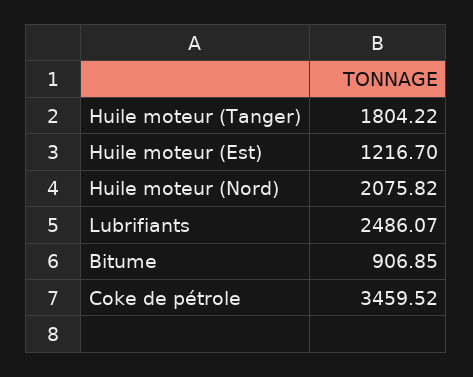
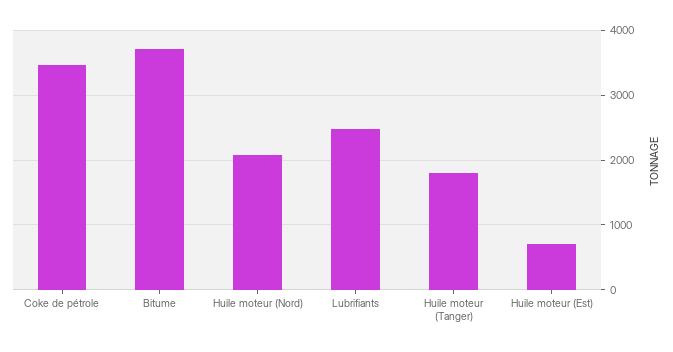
  {
    "Huile moteur (Tanger)": 1804.22,
-   "Huile moteur (Est)": 1216.7,
+   "Huile moteur (Est)": 700,
    "Huile moteur (Nord)": 2075.82,
    "Lubrifiants": 2486.07,
-   "Bitume": 906.85,
+   "Bitume": 3700,
    "Coke de pétrole": 3459.52
  }

